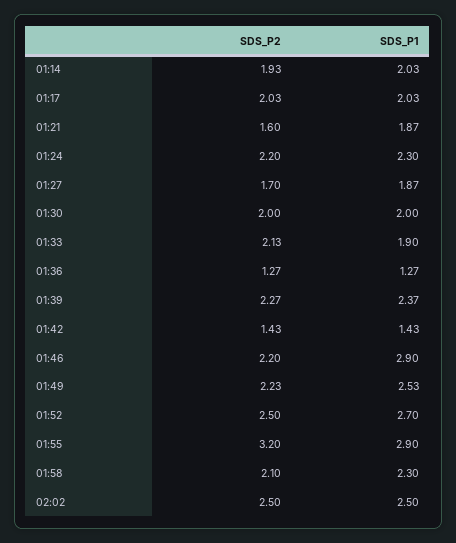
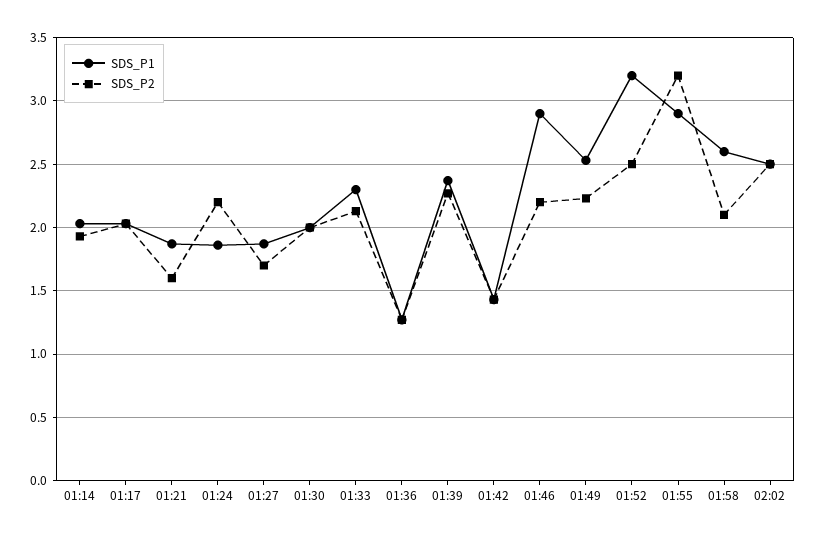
  {
    "SDS_P2": {
      "01:14": 1.93,
      "01:17": 2.03,
      "01:21": 1.6,
      "01:24": 2.2,
      "01:27": 1.7,
      "01:30": 2,
      "01:33": 2.13,
      "01:36": 1.27,
      "01:39": 2.27,
      "01:42": 1.43,
      "01:46": 2.2,
      "01:49": 2.23,
      "01:52": 2.5,
      "01:55": 3.2,
      "01:58": 2.1,
      "02:02": 2.5
    },
    "SDS_P1": {
      "01:14": 2.03,
      "01:17": 2.03,
      "01:21": 1.87,
-     "01:24": 2.3,
+     "01:24": 1.85,
      "01:27": 1.87,
      "01:30": 2,
-     "01:33": 1.9,
+     "01:33": 2.3,
      "01:36": 1.27,
      "01:39": 2.37,
      "01:42": 1.43,
      "01:46": 2.9,
      "01:49": 2.53,
-     "01:52": 2.7,
+     "01:52": 3.2,
      "01:55": 2.9,
-     "01:58": 2.3,
+     "01:58": 2.6,
      "02:02": 2.5
    }
  }

